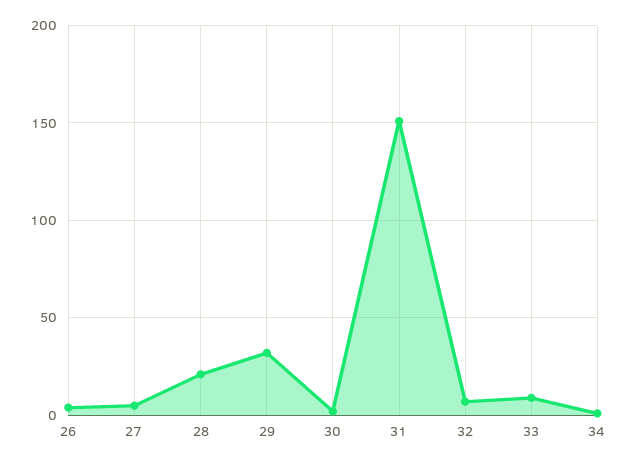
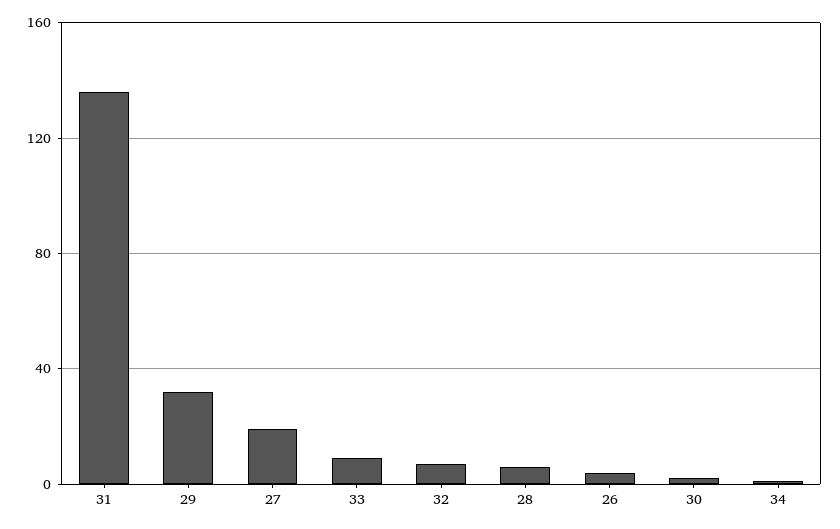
  {
    "26": 5,
-   "27": 5,
+   "27": 20,
-   "28": 20,
+   "28": 5,
    "29": 30,
    "30": 0,
-   "31": 150,
+   "31": 135,
    "32": 5,
    "33": 10,
    "34": 0
  }

